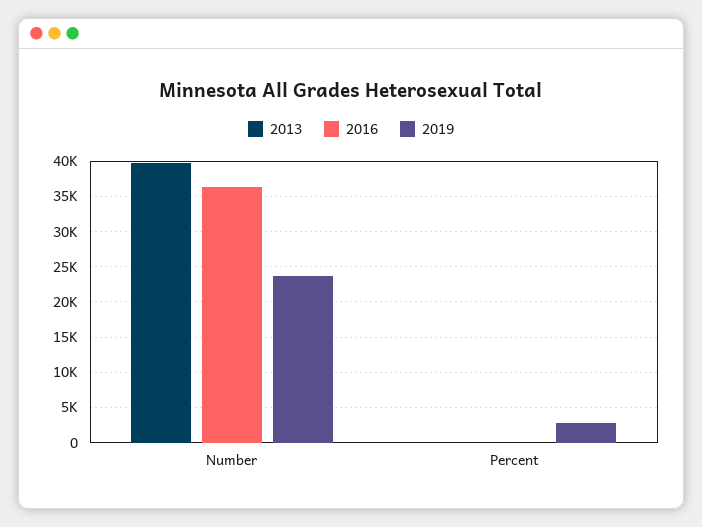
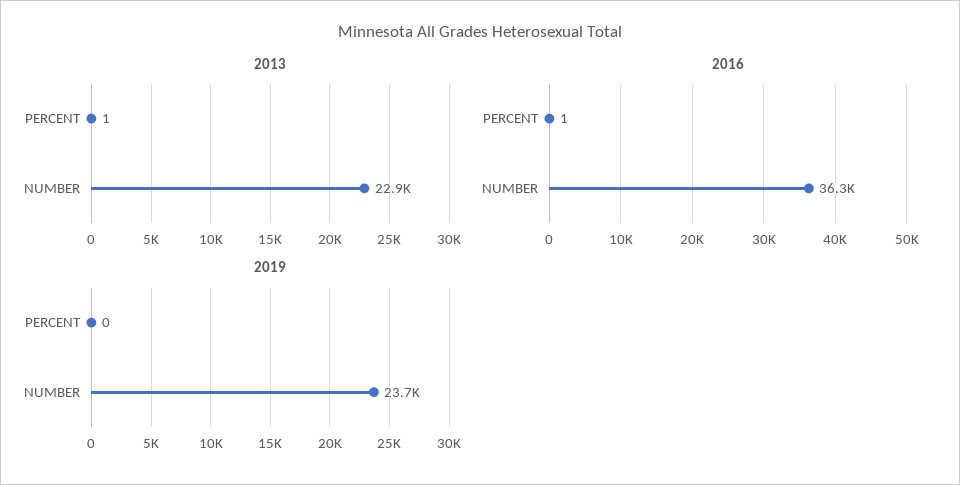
  {
    "2013": {
-     "Number": 40000,
+     "Number": 22900,
      "Percent": 1
    },
    "2016": {
      "Number": 36300,
      "Percent": 1
    },
    "2019": {
      "Number": 23700,
-     "Percent": 3000
+     "Percent": 0
    }
  }

